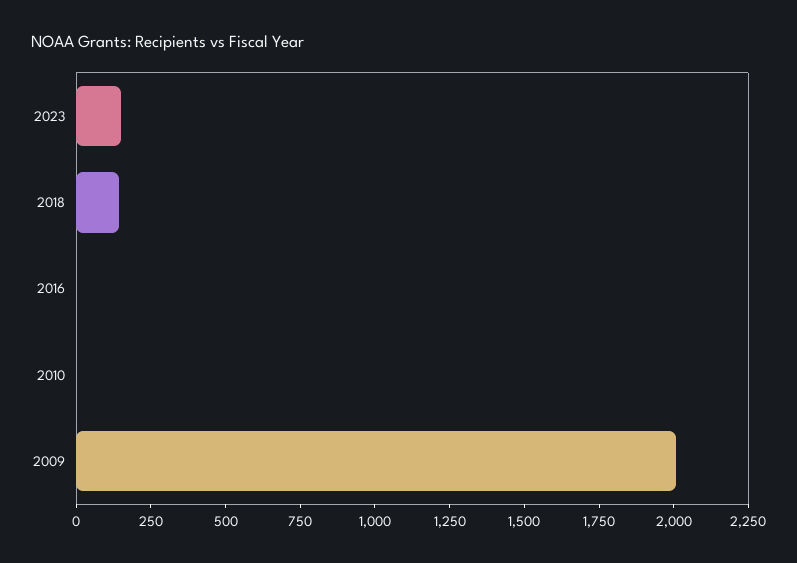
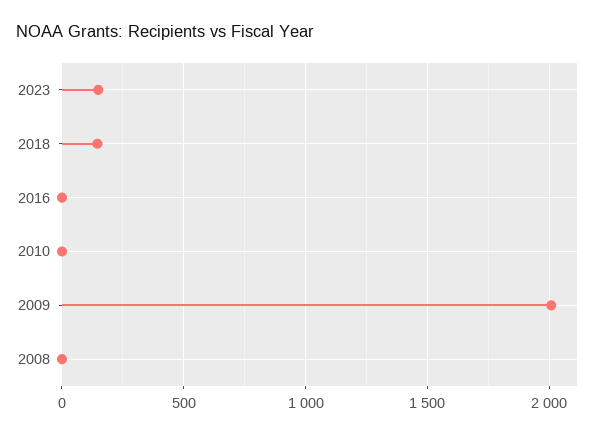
  {
    "2023": 150,
    "2018": 150,
    "2016": 0,
    "2010": 0,
-   "2009": 2000
+   "2009": 2000,
+   "2008": 0
  }

